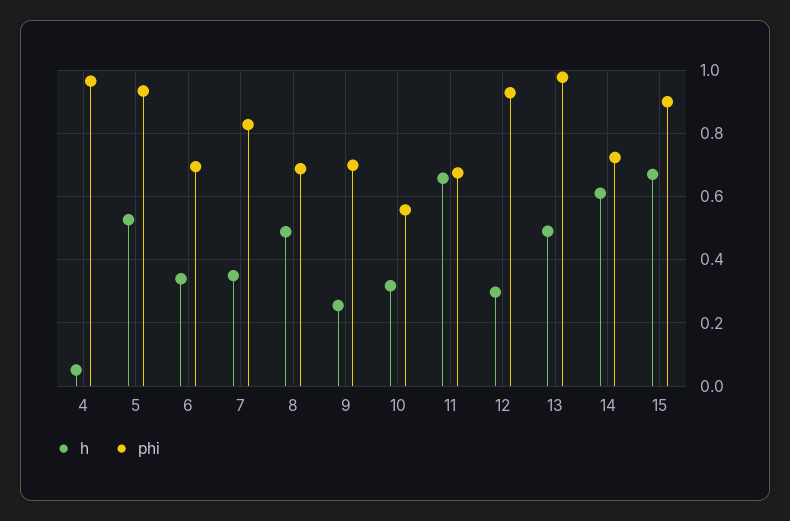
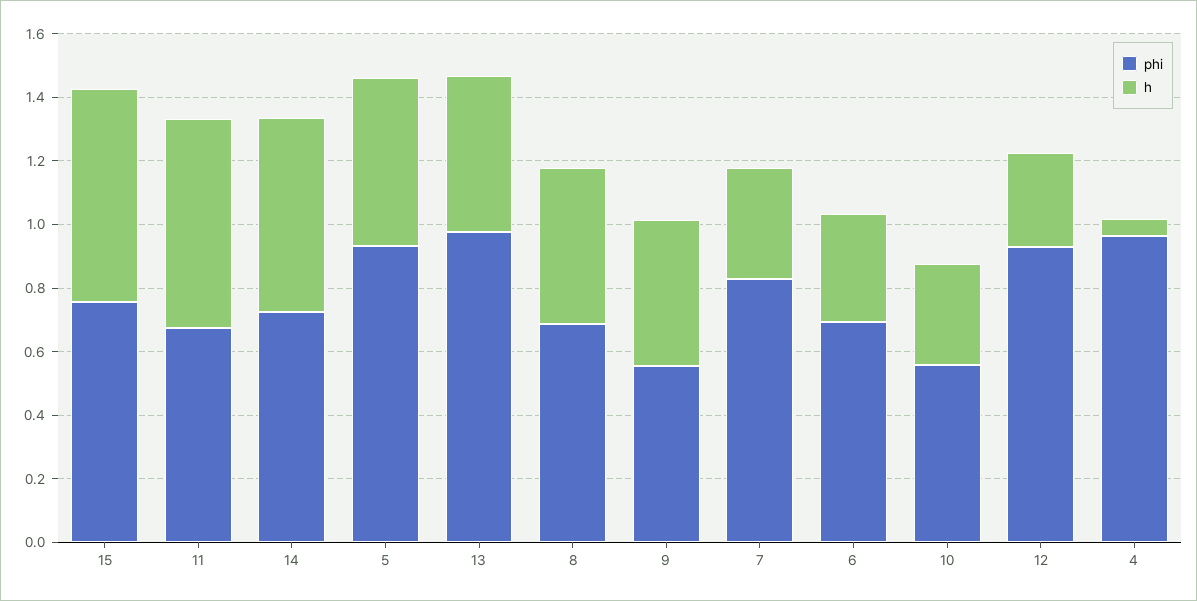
  {
    "h": {
      "4": 0.06,
      "5": 0.52,
      "6": 0.34,
      "7": 0.34,
      "8": 0.48,
-     "9": 0.26,
+     "9": 0.45,
      "10": 0.32,
      "11": 0.66,
      "12": 0.3,
      "13": 0.5,
      "14": 0.62,
      "15": 0.68
    },
    "phi": {
      "4": 0.96,
      "5": 0.94,
      "6": 0.7,
      "7": 0.82,
      "8": 0.68,
-     "9": 0.7,
+     "9": 0.55,
      "10": 0.56,
      "11": 0.68,
      "12": 0.92,
      "13": 0.98,
      "14": 0.72,
-     "15": 0.9
+     "15": 0.75
    }
  }

